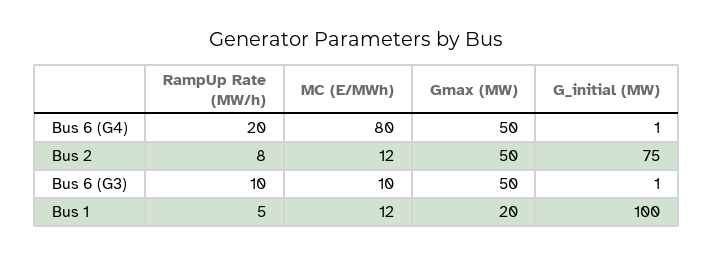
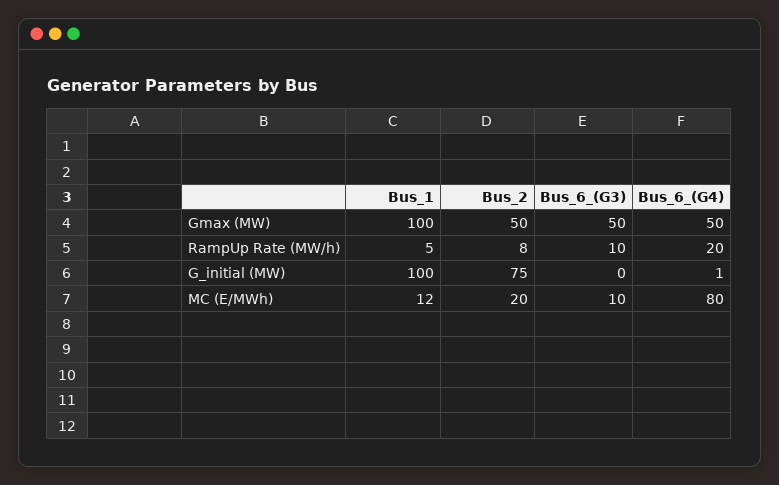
  {
    "RampUp Rate (MW/h)": {
      "Bus 6 (G4)": 20,
      "Bus 2": 8,
      "Bus 6 (G3)": 10,
      "Bus 1": 5
    },
    "MC (E/MWh)": {
      "Bus 6 (G4)": 80,
-     "Bus 2": 12,
+     "Bus 2": 20,
      "Bus 6 (G3)": 10,
      "Bus 1": 12
    },
    "Gmax (MW)": {
      "Bus 6 (G4)": 50,
      "Bus 2": 50,
      "Bus 6 (G3)": 50,
-     "Bus 1": 20
+     "Bus 1": 100
    },
    "G_initial (MW)": {
      "Bus 6 (G4)": 1,
      "Bus 2": 75,
-     "Bus 6 (G3)": 1,
+     "Bus 6 (G3)": 0,
      "Bus 1": 100
    }
  }

